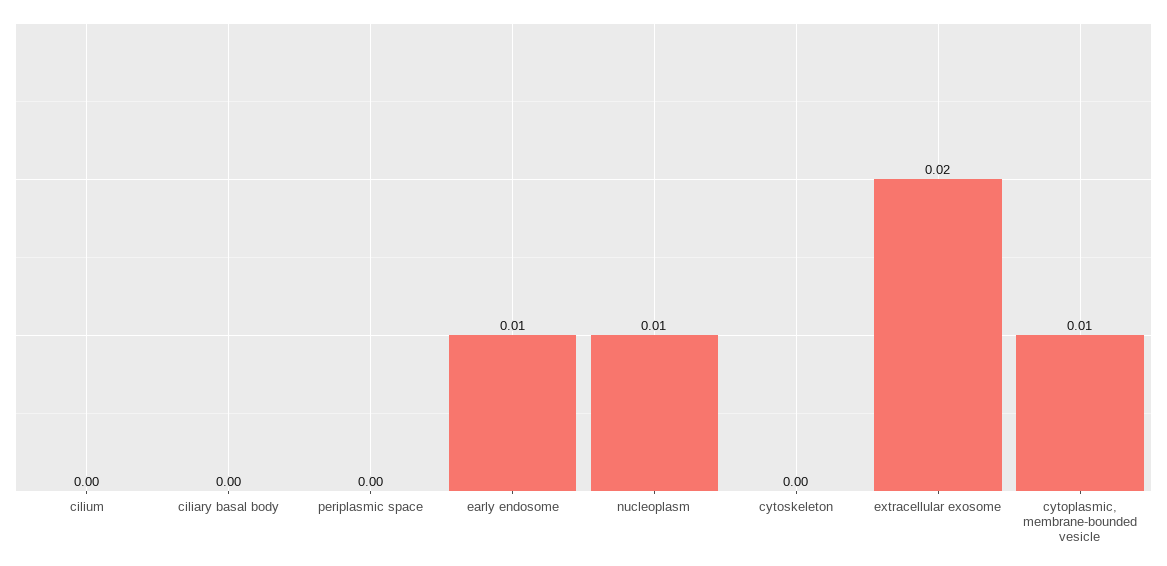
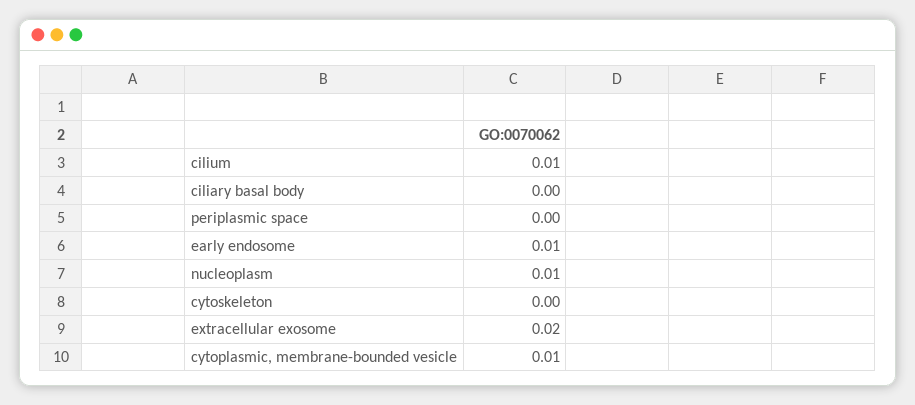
  {
-   "cilium": 0,
+   "cilium": 0.01,
    "ciliary basal body": 0,
    "periplasmic space": 0,
    "early endosome": 0.01,
    "nucleoplasm": 0.01,
    "cytoskeleton": 0,
    "extracellular exosome": 0.02,
    "cytoplasmic, membrane-bounded vesicle": 0.01
  }

